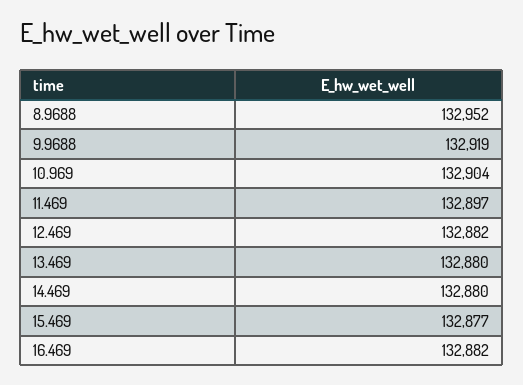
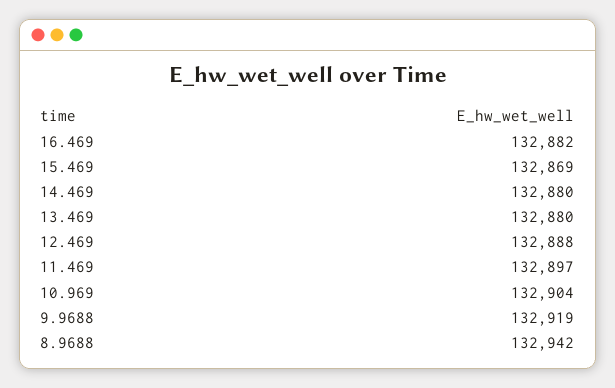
  {
-   "8.9688": 132952,
+   "8.9688": 132942,
    "9.9688": 132919,
    "10.969": 132904,
    "11.469": 132897,
-   "12.469": 132882,
+   "12.469": 132888,
    "13.469": 132880,
    "14.469": 132880,
-   "15.469": 132877,
+   "15.469": 132869,
    "16.469": 132882
  }

